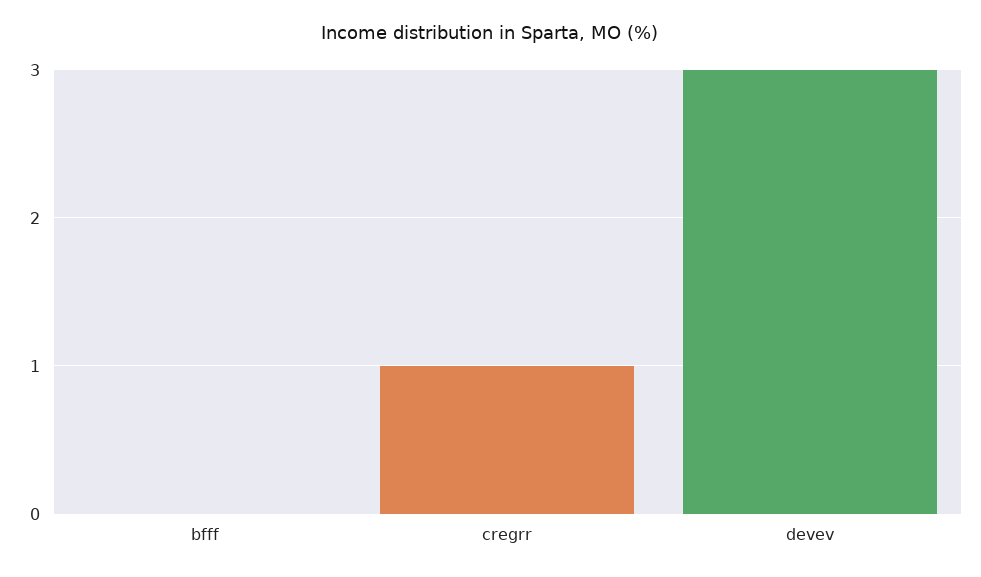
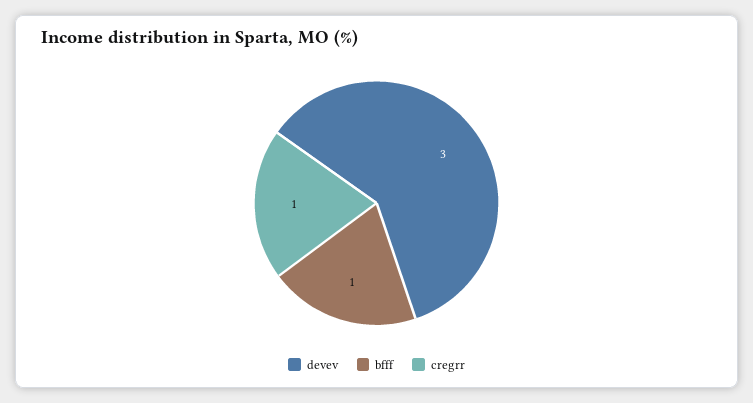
  {
-   "bfff": 0,
+   "bfff": 1,
    "cregrr": 1,
    "devev": 3
  }

